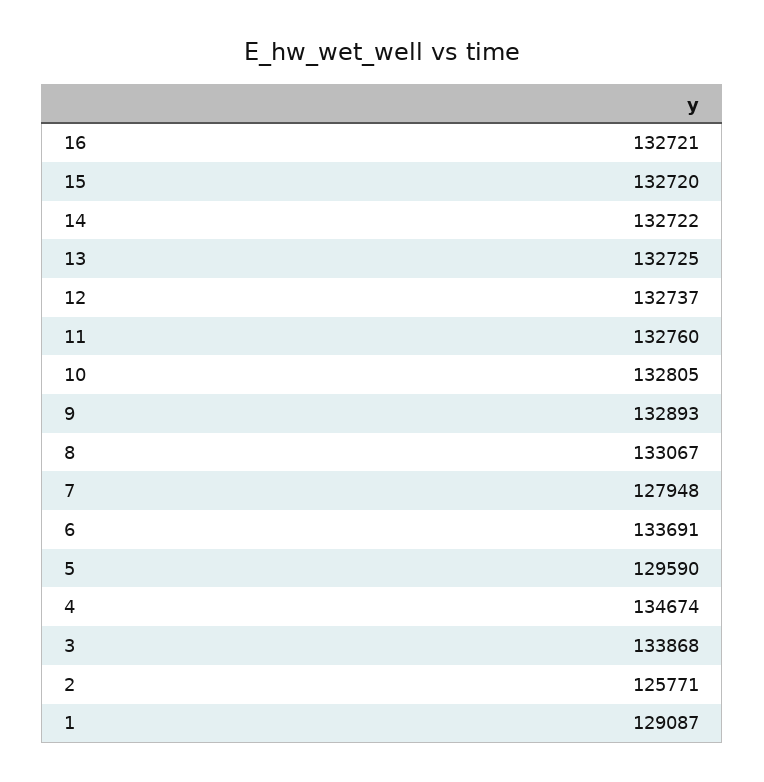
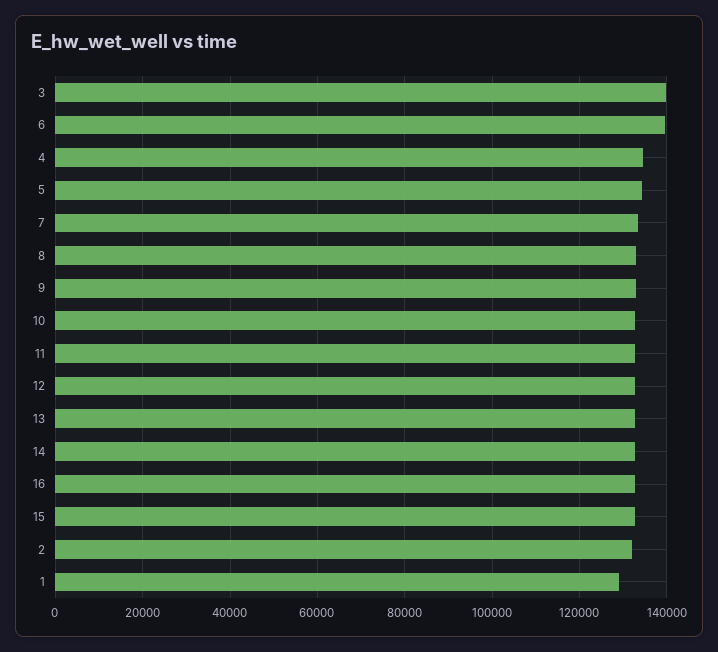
  {
    "16": 132721,
    "15": 132720,
    "14": 132722,
    "13": 132725,
    "12": 132737,
    "11": 132760,
    "10": 132805,
    "9": 132893,
    "8": 133067,
-   "7": 127948,
+   "7": 134000,
-   "6": 133691,
+   "6": 140000,
-   "5": 129590,
+   "5": 134000,
    "4": 134674,
-   "3": 133868,
+   "3": 140000,
-   "2": 125771,
+   "2": 132000,
    "1": 129087
  }

